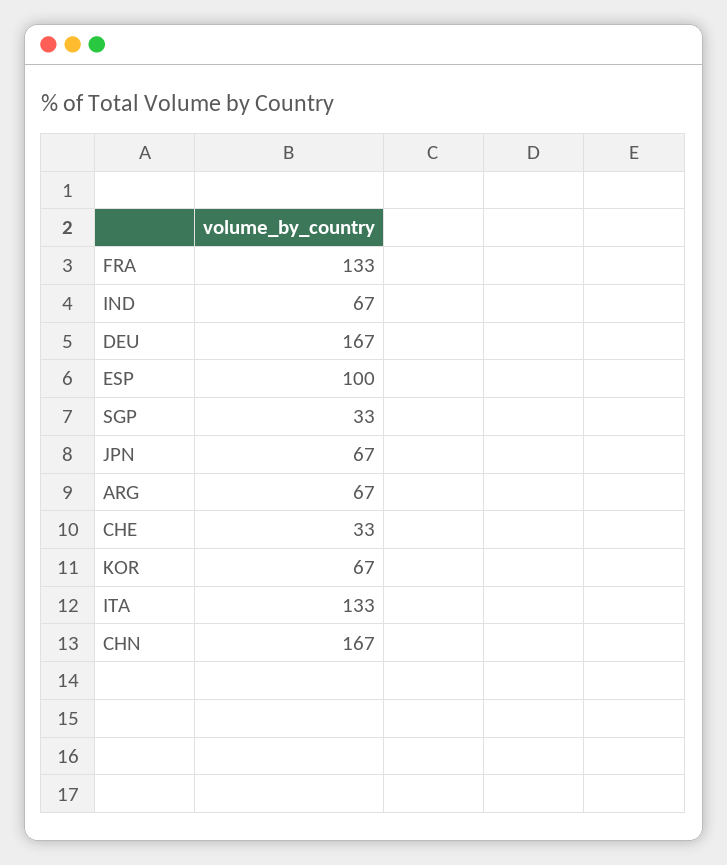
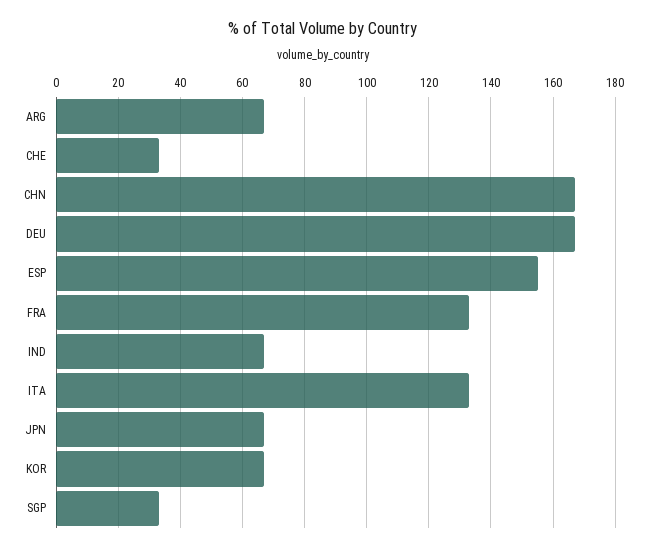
  {
    "FRA": 133,
    "IND": 67,
    "DEU": 167,
-   "ESP": 100,
+   "ESP": 155,
    "SGP": 33,
    "JPN": 67,
    "ARG": 67,
    "CHE": 33,
    "KOR": 67,
    "ITA": 133,
    "CHN": 167
  }

